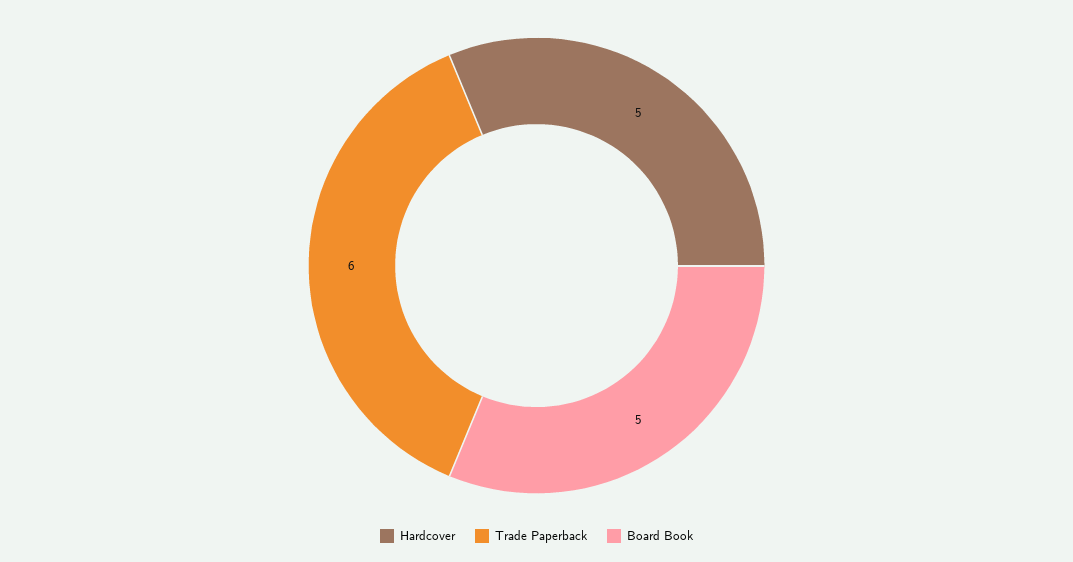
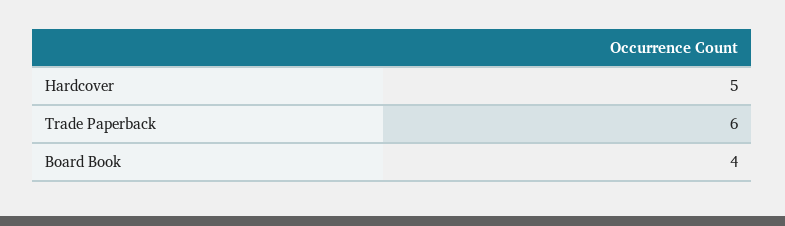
  {
    "Hardcover": 5,
    "Trade Paperback": 6,
-   "Board Book": 5
+   "Board Book": 4
  }

